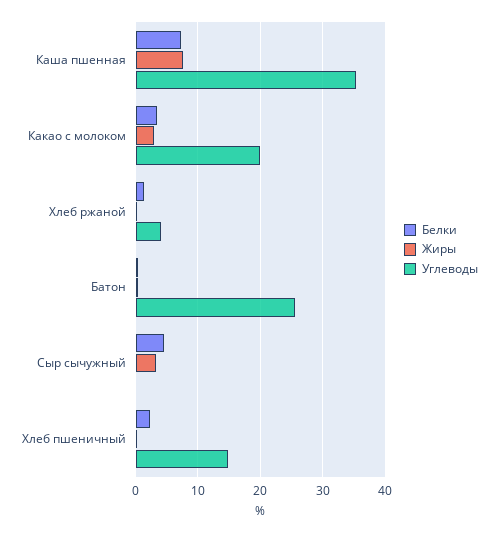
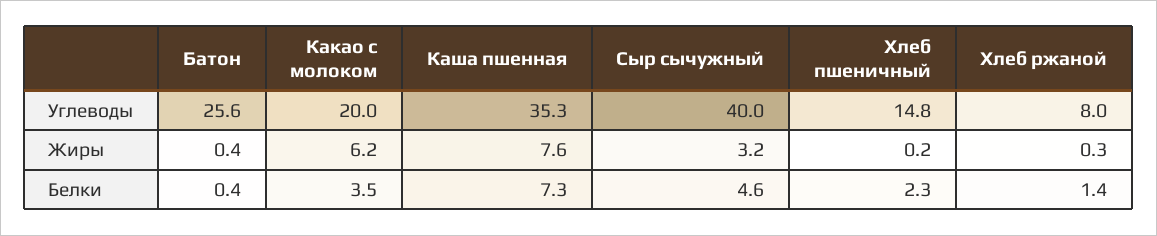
  {
    "Белки": {
      "Каша пшенная": 7.3,
      "Какао с молоком": 3.5,
      "Хлеб ржаной": 1.4,
      "Батон": 0.4,
      "Сыр сычужный": 4.6,
      "Хлеб пшеничный": 2.3
    },
    "Жиры": {
      "Каша пшенная": 7.6,
-     "Какао с молоком": 3,
+     "Какао с молоком": 6.2,
      "Хлеб ржаной": 0.3,
      "Батон": 0.4,
      "Сыр сычужный": 3.2,
      "Хлеб пшеничный": 0.2
    },
    "Углеводы": {
      "Каша пшенная": 35.3,
      "Какао с молоком": 20,
-     "Хлеб ржаной": 4,
+     "Хлеб ржаной": 8,
      "Батон": 25.6,
-     "Сыр сычужный": 0,
+     "Сыр сычужный": 40,
      "Хлеб пшеничный": 14.8
    }
  }

